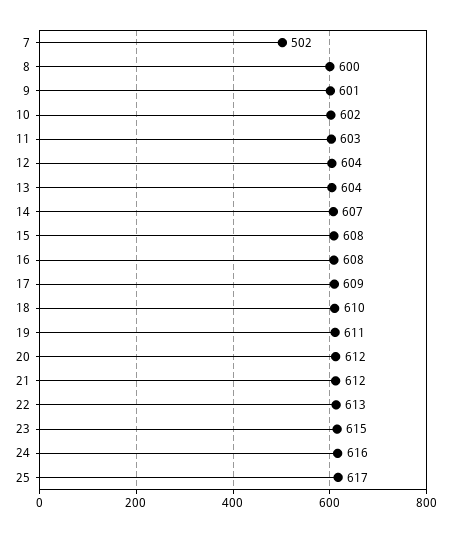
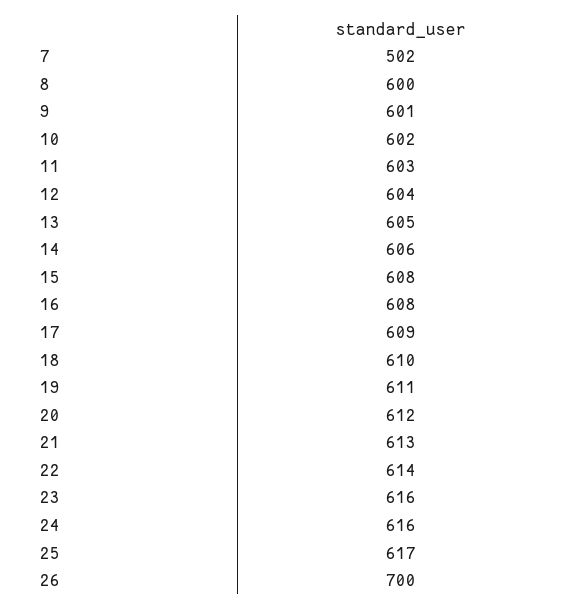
  {
    "7": 502,
    "8": 600,
    "9": 601,
    "10": 602,
    "11": 603,
    "12": 604,
-   "13": 604,
+   "13": 605,
-   "14": 607,
+   "14": 606,
    "15": 608,
    "16": 608,
    "17": 609,
    "18": 610,
    "19": 611,
    "20": 612,
-   "21": 612,
+   "21": 613,
-   "22": 613,
+   "22": 614,
-   "23": 615,
+   "23": 616,
    "24": 616,
-   "25": 617
+   "25": 617,
+   "26": 700
  }

